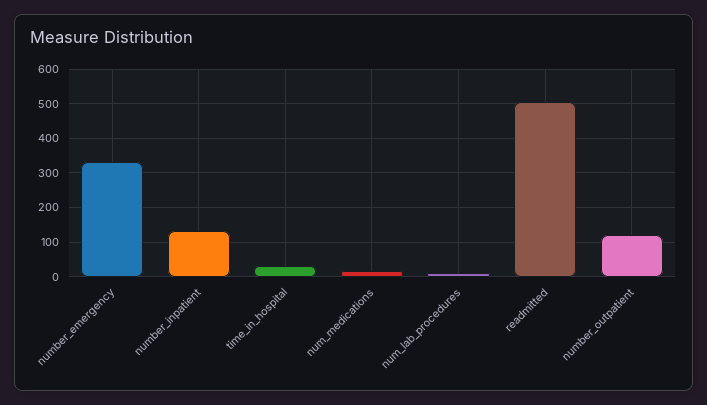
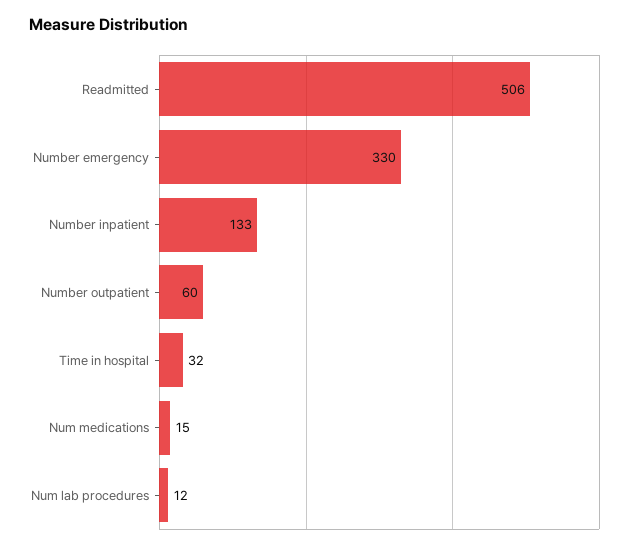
  {
    "number_emergency": 330,
    "number_inpatient": 133,
    "time_in_hospital": 32,
    "num_medications": 15,
    "num_lab_procedures": 12,
    "readmitted": 506,
-   "number_outpatient": 120
+   "number_outpatient": 60
  }

